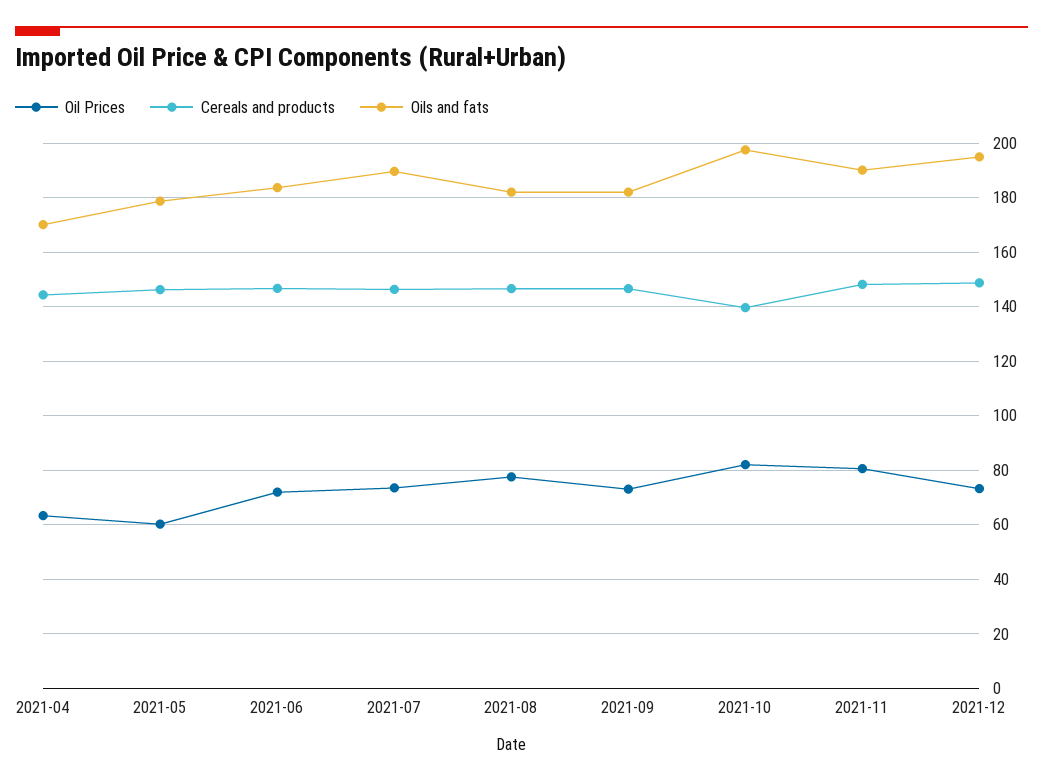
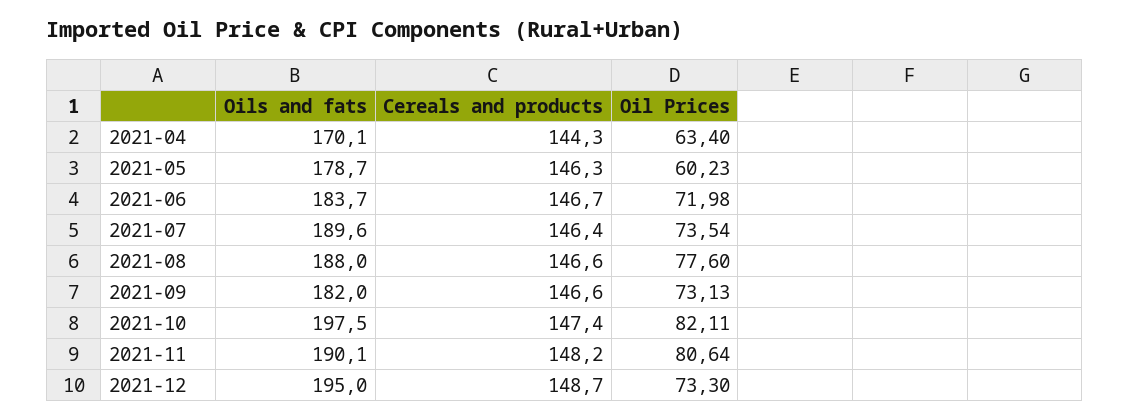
  {
    "Oil Prices": {
      "2021-04": 63.4,
      "2021-05": 60.23,
      "2021-06": 71.98,
      "2021-07": 73.54,
      "2021-08": 77.6,
      "2021-09": 73.13,
      "2021-10": 82.11,
      "2021-11": 80.64,
      "2021-12": 73.3
    },
    "Cereals and products": {
      "2021-04": 144.3,
      "2021-05": 146.3,
      "2021-06": 146.7,
      "2021-07": 146.4,
      "2021-08": 146.6,
      "2021-09": 146.6,
-     "2021-10": 140,
+     "2021-10": 147.4,
      "2021-11": 148.2,
      "2021-12": 148.7
    },
    "Oils and fats": {
      "2021-04": 170.1,
      "2021-05": 178.7,
      "2021-06": 183.7,
      "2021-07": 189.6,
-     "2021-08": 182.5,
+     "2021-08": 188,
      "2021-09": 182,
      "2021-10": 197.5,
      "2021-11": 190.1,
      "2021-12": 195
    }
  }

